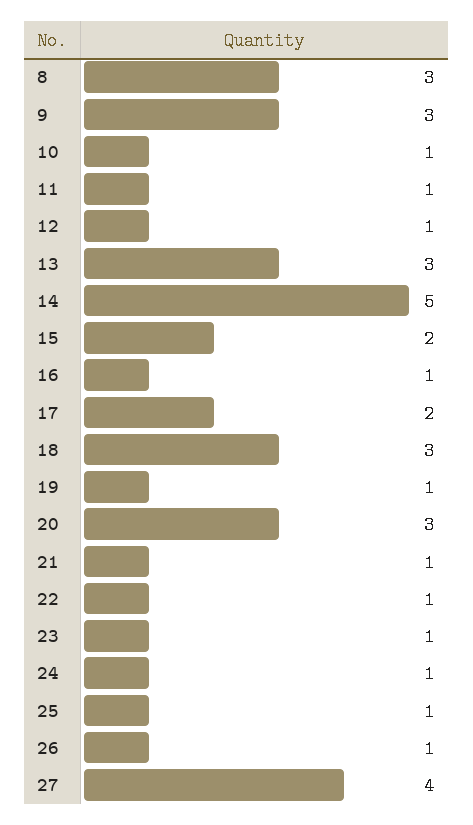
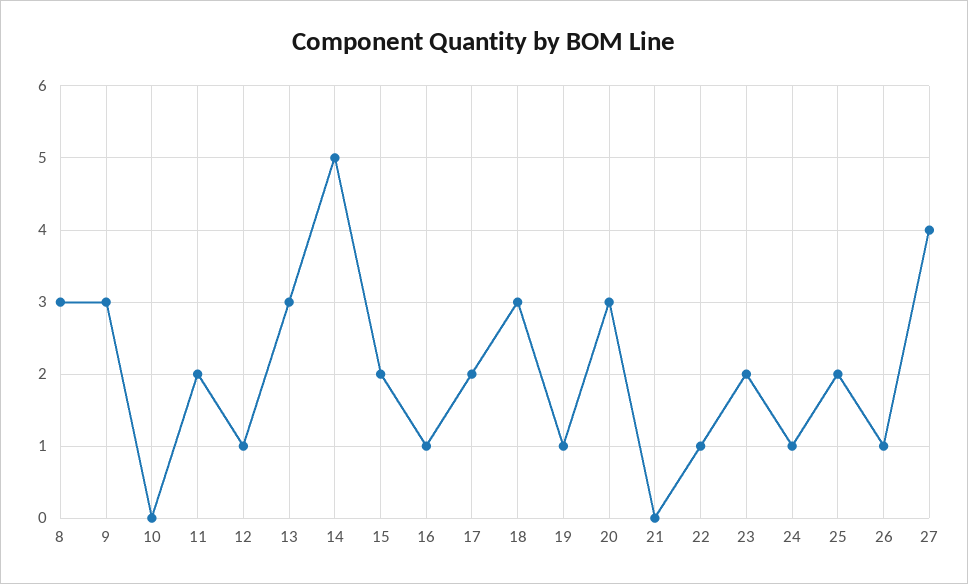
  {
    "8": 3,
    "9": 3,
-   "10": 1,
+   "10": 0,
-   "11": 1,
+   "11": 2,
    "12": 1,
    "13": 3,
    "14": 5,
    "15": 2,
    "16": 1,
    "17": 2,
    "18": 3,
    "19": 1,
    "20": 3,
-   "21": 1,
+   "21": 0,
    "22": 1,
-   "23": 1,
+   "23": 2,
    "24": 1,
-   "25": 1,
+   "25": 2,
    "26": 1,
    "27": 4
  }

